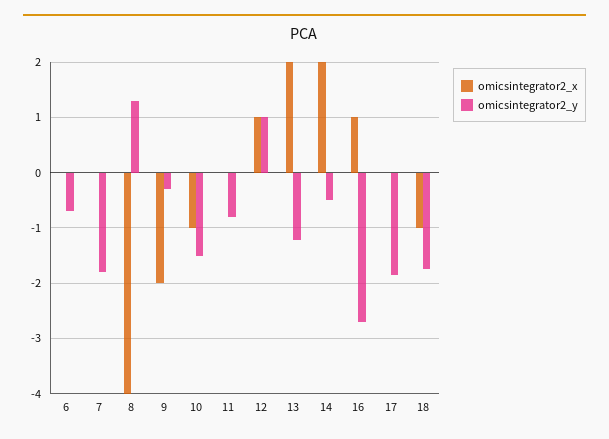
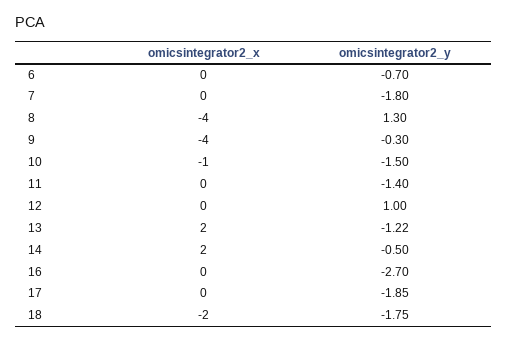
  {
    "omicsintegrator2_x": {
      "6": 0,
      "7": 0,
      "8": -4,
-     "9": -2,
+     "9": -4,
      "10": -1,
      "11": 0,
-     "12": 1,
+     "12": 0,
      "13": 2,
      "14": 2,
-     "16": 1,
+     "16": 0,
      "17": 0,
-     "18": -1
+     "18": -2
    },
    "omicsintegrator2_y": {
      "6": -0.7,
      "7": -1.8,
      "8": 1.3,
      "9": -0.3,
      "10": -1.5,
-     "11": -0.8,
+     "11": -1.4,
      "12": 1,
      "13": -1.22,
      "14": -0.5,
      "16": -2.7,
      "17": -1.85,
      "18": -1.75
    }
  }

